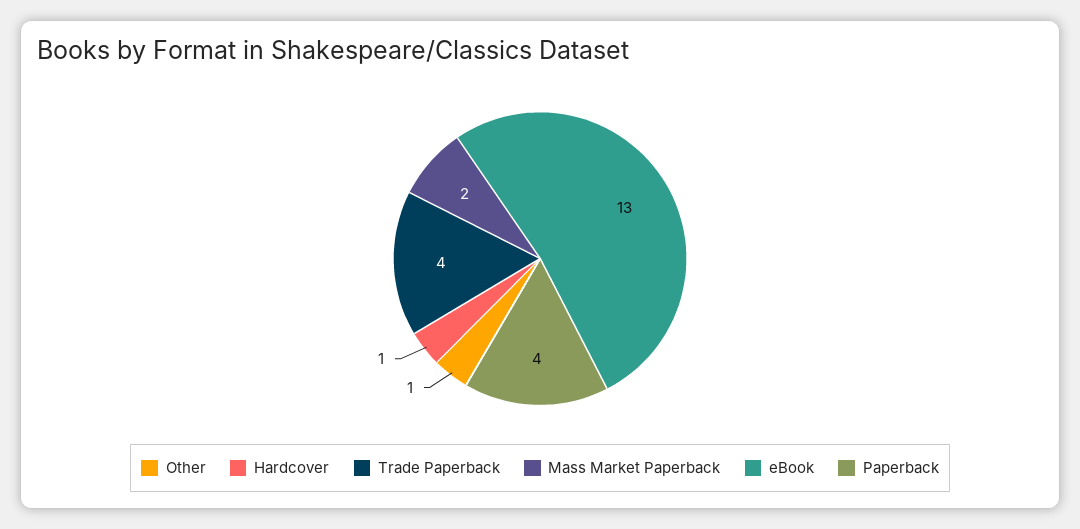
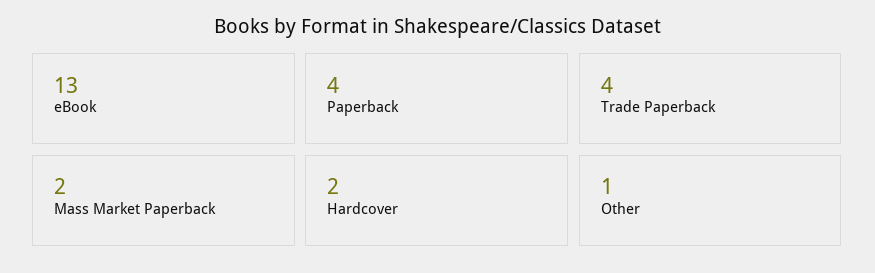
  {
    "Other": 1,
-   "Hardcover": 1,
+   "Hardcover": 2,
    "Trade Paperback": 4,
    "Mass Market Paperback": 2,
    "eBook": 13,
    "Paperback": 4
  }

